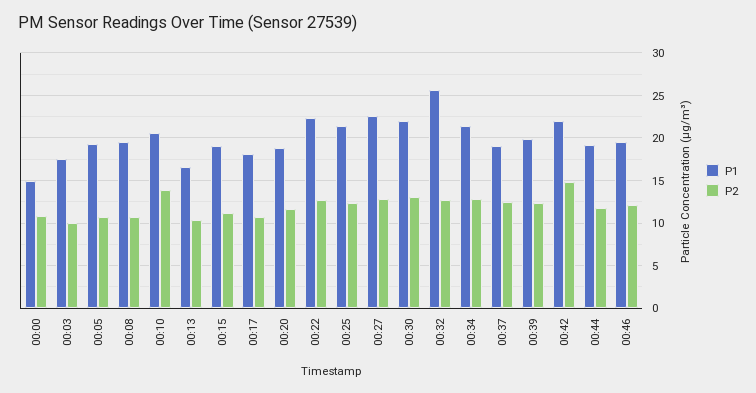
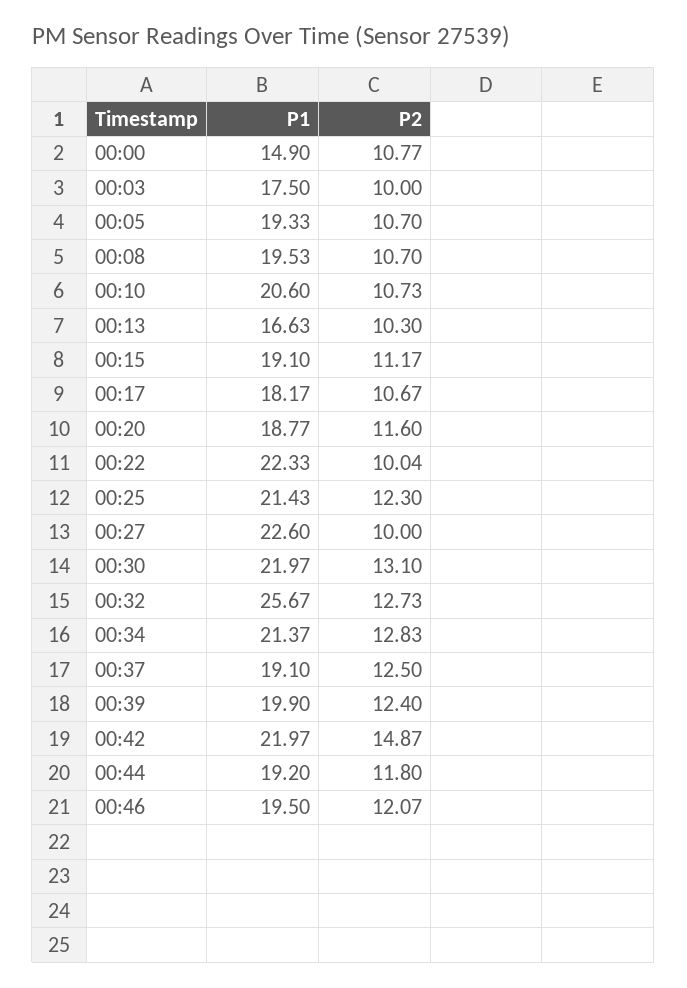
  {
    "P1": {
      "00:00": 14.9,
      "00:03": 17.5,
      "00:05": 19.33,
      "00:08": 19.53,
      "00:10": 20.6,
      "00:13": 16.63,
      "00:15": 19.1,
      "00:17": 18.17,
      "00:20": 18.77,
      "00:22": 22.33,
      "00:25": 21.43,
      "00:27": 22.6,
      "00:30": 21.97,
      "00:32": 25.67,
      "00:34": 21.37,
      "00:37": 19.1,
      "00:39": 19.9,
      "00:42": 21.97,
      "00:44": 19.2,
      "00:46": 19.5
    },
    "P2": {
      "00:00": 10.77,
      "00:03": 10,
      "00:05": 10.7,
      "00:08": 10.7,
-     "00:10": 14,
+     "00:10": 10.73,
      "00:13": 10.3,
      "00:15": 11.17,
      "00:17": 10.67,
      "00:20": 11.6,
-     "00:22": 13,
+     "00:22": 10.04,
      "00:25": 12.3,
-     "00:27": 13,
+     "00:27": 10,
      "00:30": 13.1,
      "00:32": 12.73,
      "00:34": 12.83,
      "00:37": 12.5,
      "00:39": 12.4,
      "00:42": 14.87,
      "00:44": 11.8,
      "00:46": 12.07
    }
  }

